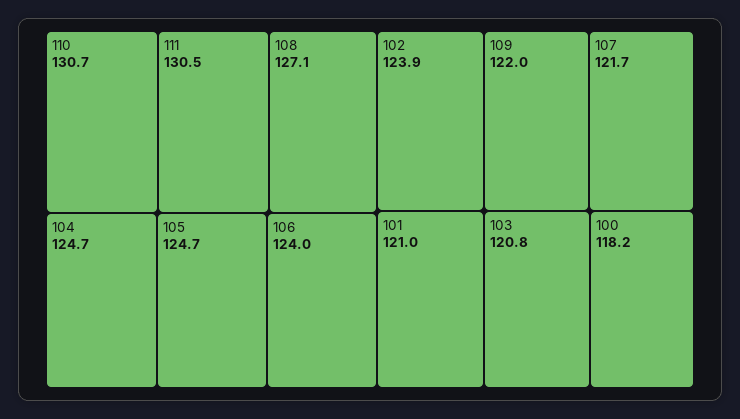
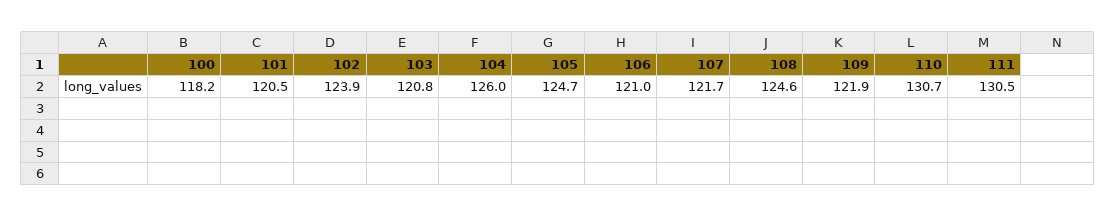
  {
    "110": 130.7,
    "111": 130.5,
-   "108": 127.1,
+   "108": 124.6,
-   "104": 124.7,
+   "104": 126,
    "105": 124.7,
-   "106": 124,
+   "106": 121,
    "102": 123.9,
-   "109": 122,
+   "109": 121.9,
    "107": 121.7,
-   "101": 121,
+   "101": 120.5,
    "103": 120.8,
    "100": 118.2
  }

